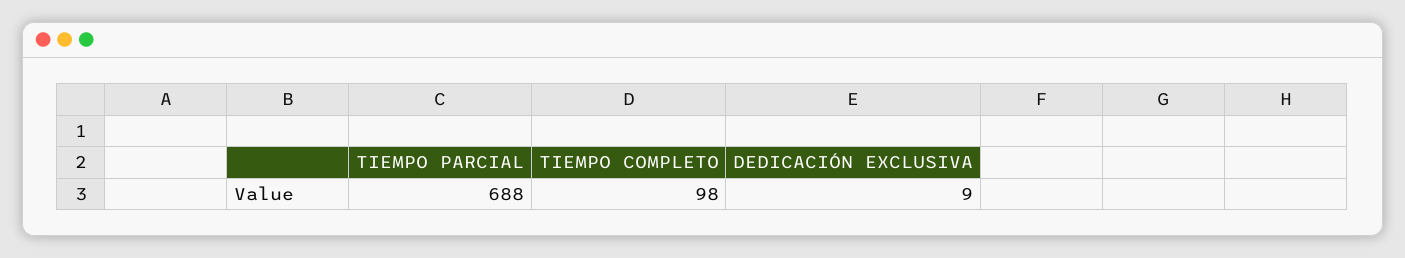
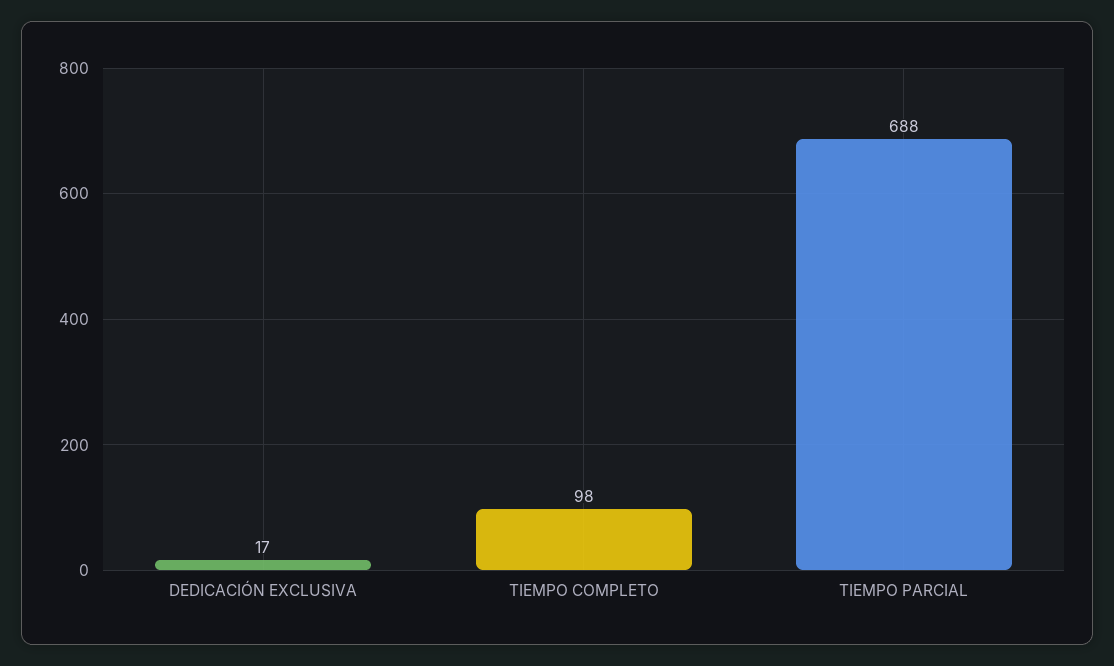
  {
    "TIEMPO PARCIAL": 688,
    "TIEMPO COMPLETO": 98,
-   "DEDICACIÓN EXCLUSIVA": 9
+   "DEDICACIÓN EXCLUSIVA": 17
  }

